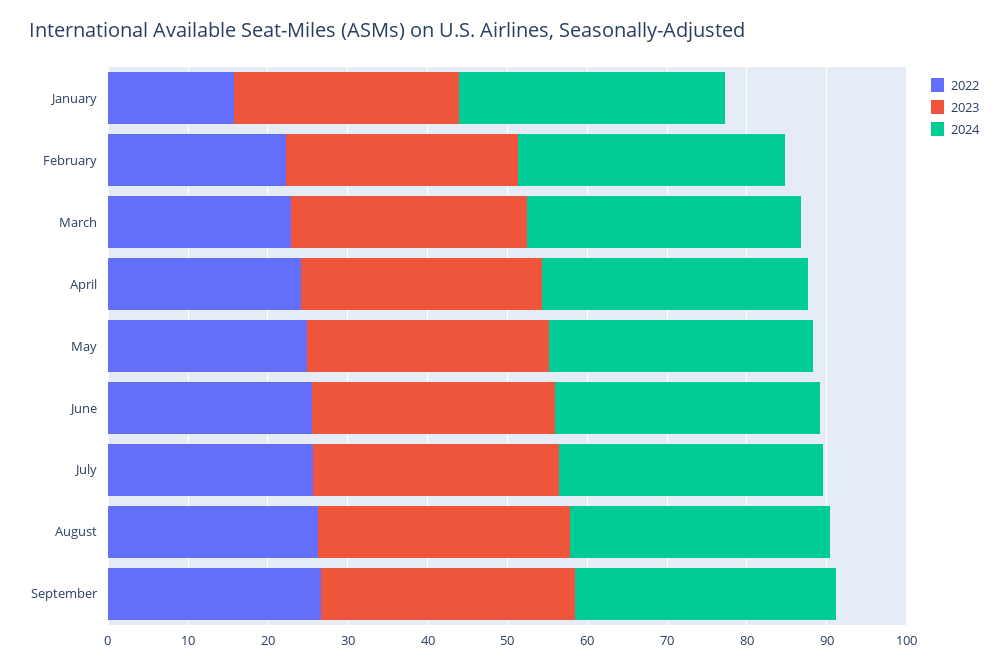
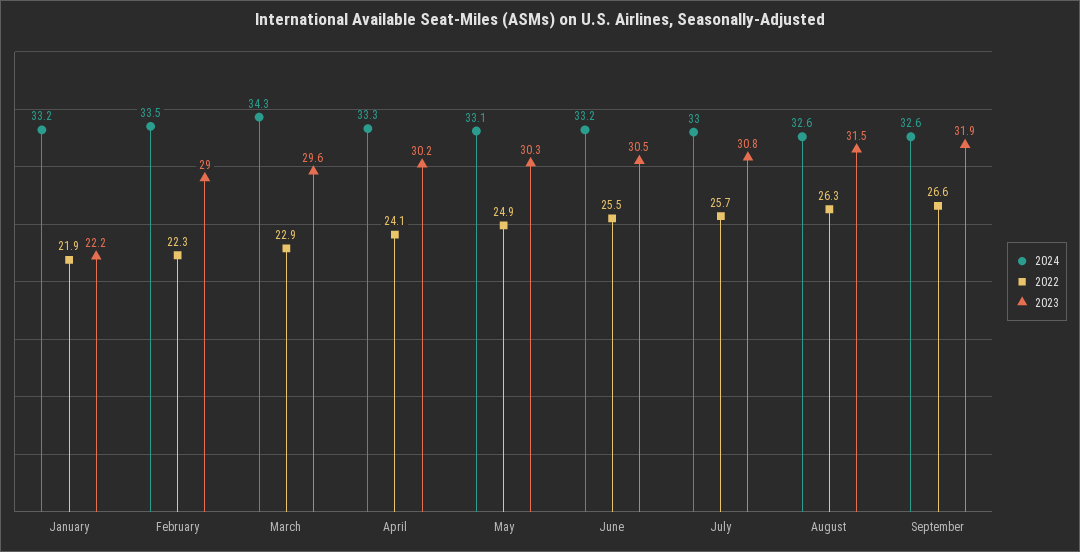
  {
    "2022": {
-     "January": 16,
+     "January": 21.9,
      "February": 22.3,
      "March": 22.9,
      "April": 24.1,
      "May": 24.9,
      "June": 25.5,
      "July": 25.7,
      "August": 26.3,
      "September": 26.6
    },
    "2023": {
-     "January": 28,
+     "January": 22.2,
      "February": 29,
      "March": 29.6,
      "April": 30.2,
      "May": 30.3,
      "June": 30.5,
      "July": 30.8,
      "August": 31.5,
      "September": 31.9
    },
    "2024": {
      "January": 33.2,
      "February": 33.5,
      "March": 34.3,
      "April": 33.3,
      "May": 33.1,
      "June": 33.2,
      "July": 33,
      "August": 32.6,
      "September": 32.6
    }
  }

